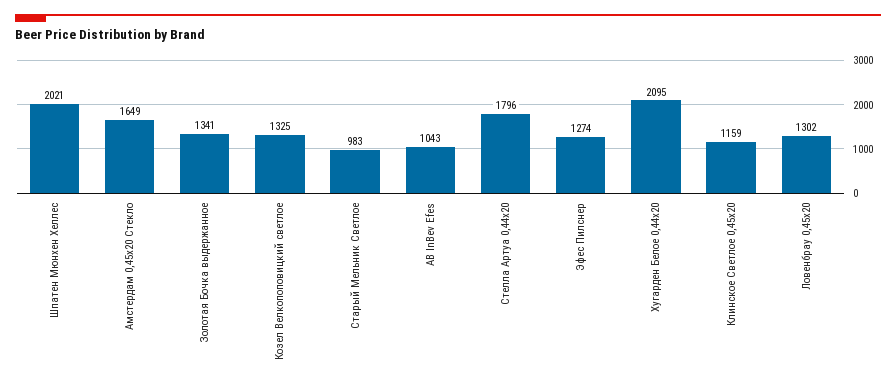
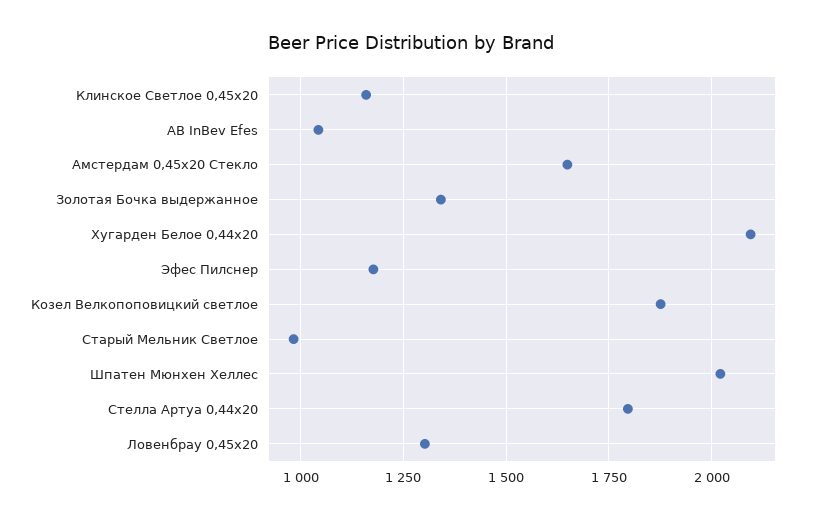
  {
    "Шпатен Мюнхен Хеллес": 2021,
    "Амстердам 0,45х20 Стекло": 1649,
    "Золотая Бочка выдержанное": 1341,
-   "Козел Велкопоповицкий светлое": 1325,
+   "Козел Велкопоповицкий светлое": 1875,
    "Старый Мельник Светлое": 983,
    "AB InBev Efes": 1043,
    "Стелла Артуа 0,44х20": 1796,
-   "Эфес Пилснер": 1274,
+   "Эфес Пилснер": 1175,
    "Хугарден Белое 0,44х20": 2095,
    "Клинское Светлое 0,45х20": 1159,
    "Ловенбрау 0,45х20": 1302
  }

